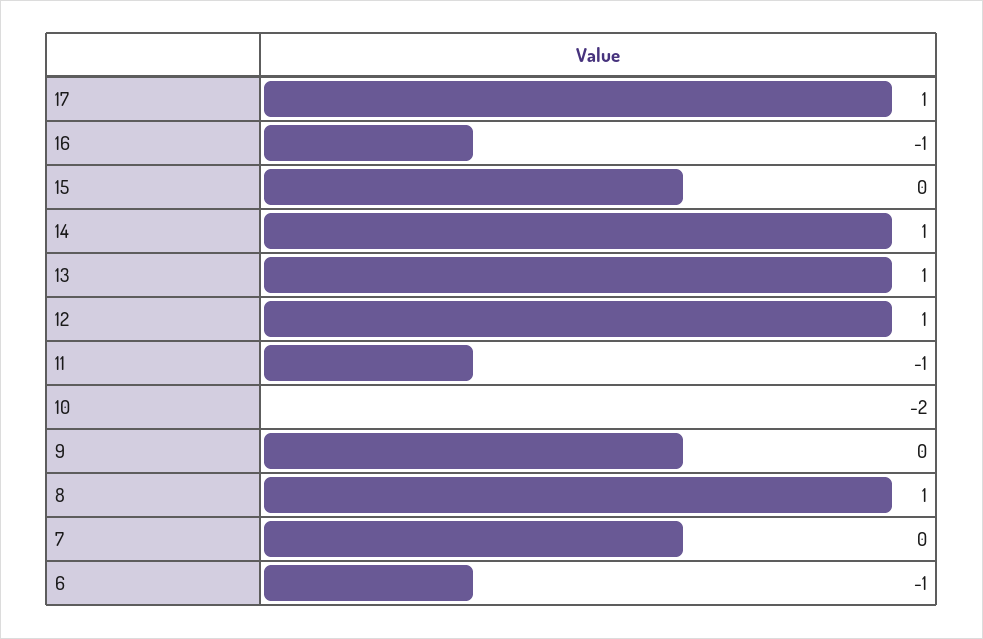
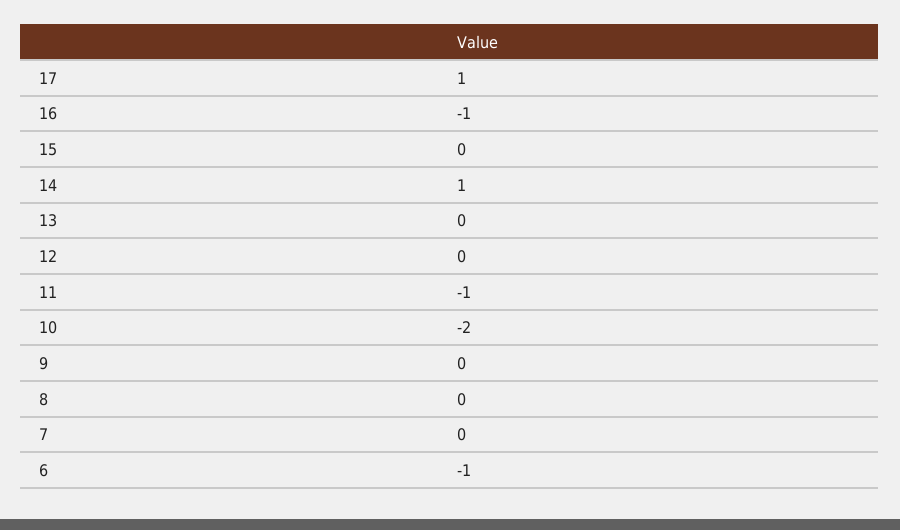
  {
    "17": 1,
    "16": -1,
    "15": 0,
    "14": 1,
-   "13": 1,
+   "13": 0,
-   "12": 1,
+   "12": 0,
    "11": -1,
    "10": -2,
    "9": 0,
-   "8": 1,
+   "8": 0,
    "7": 0,
    "6": -1
  }

